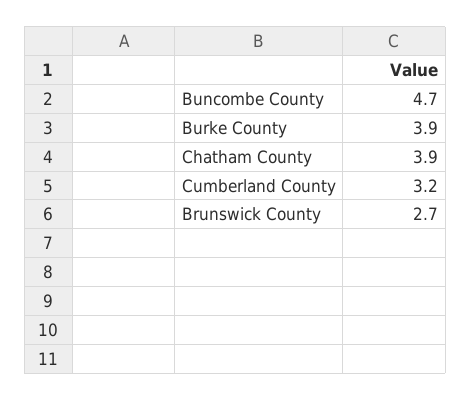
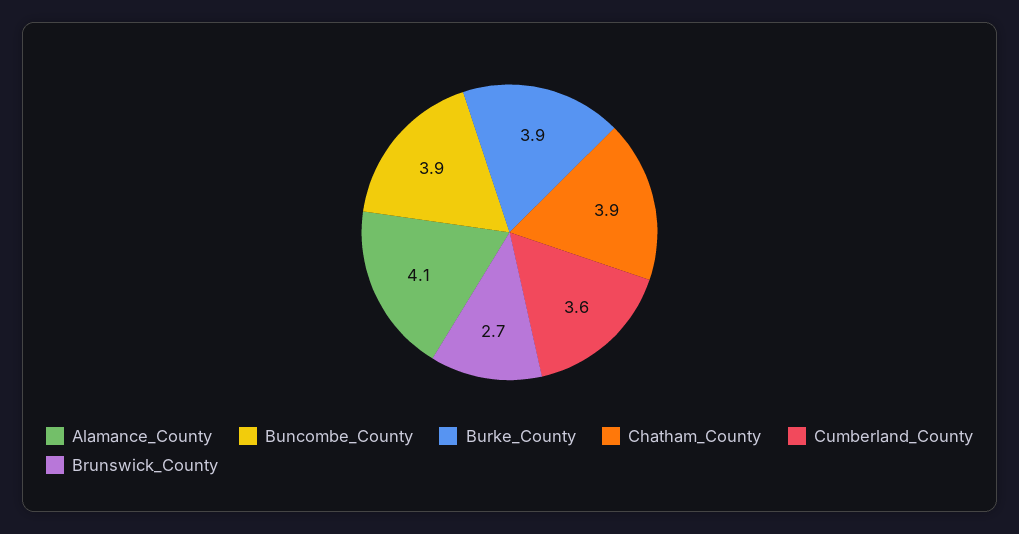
  {
-   "Buncombe County": 4.7,
+   "Buncombe County": 3.9,
    "Burke County": 3.9,
    "Chatham County": 3.9,
-   "Cumberland County": 3.2,
+   "Cumberland County": 3.6,
-   "Brunswick County": 2.7
+   "Brunswick County": 2.7,
+   "Alamance_County": 4.1
  }

